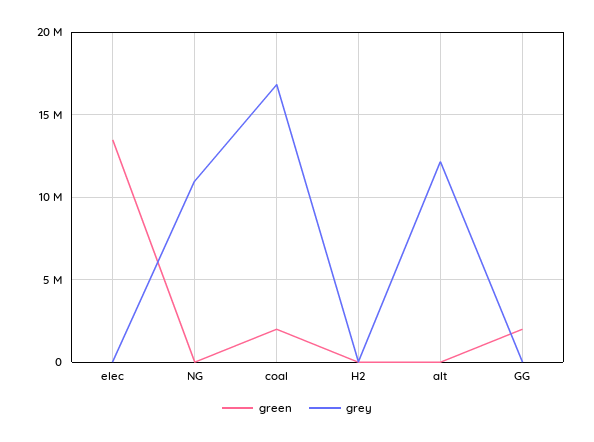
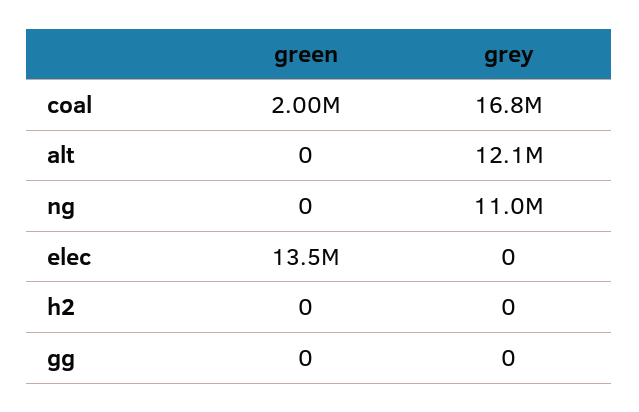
  {
    "green": {
      "elec": 13500000,
      "NG": 0,
      "coal": 2000000,
      "H2": 0,
      "alt": 0,
-     "GG": 2000000
+     "GG": 0
    },
    "grey": {
      "elec": 0,
      "NG": 11000000,
      "coal": 16800000,
      "H2": 0,
      "alt": 12100000,
      "GG": 0
    }
  }

